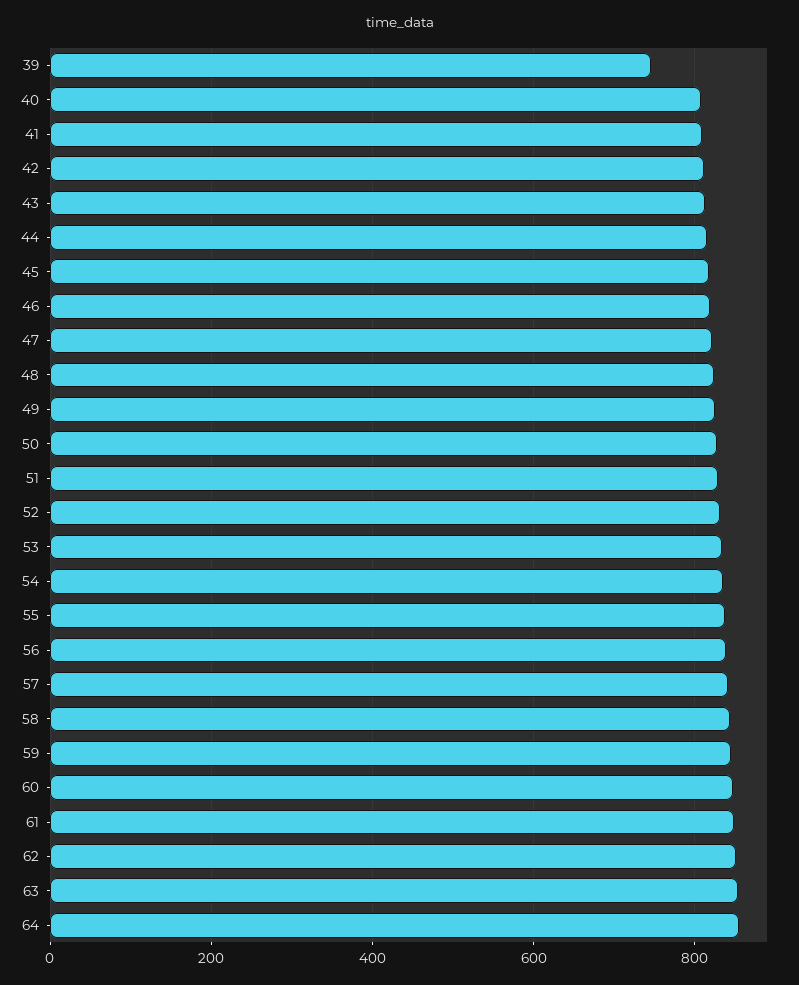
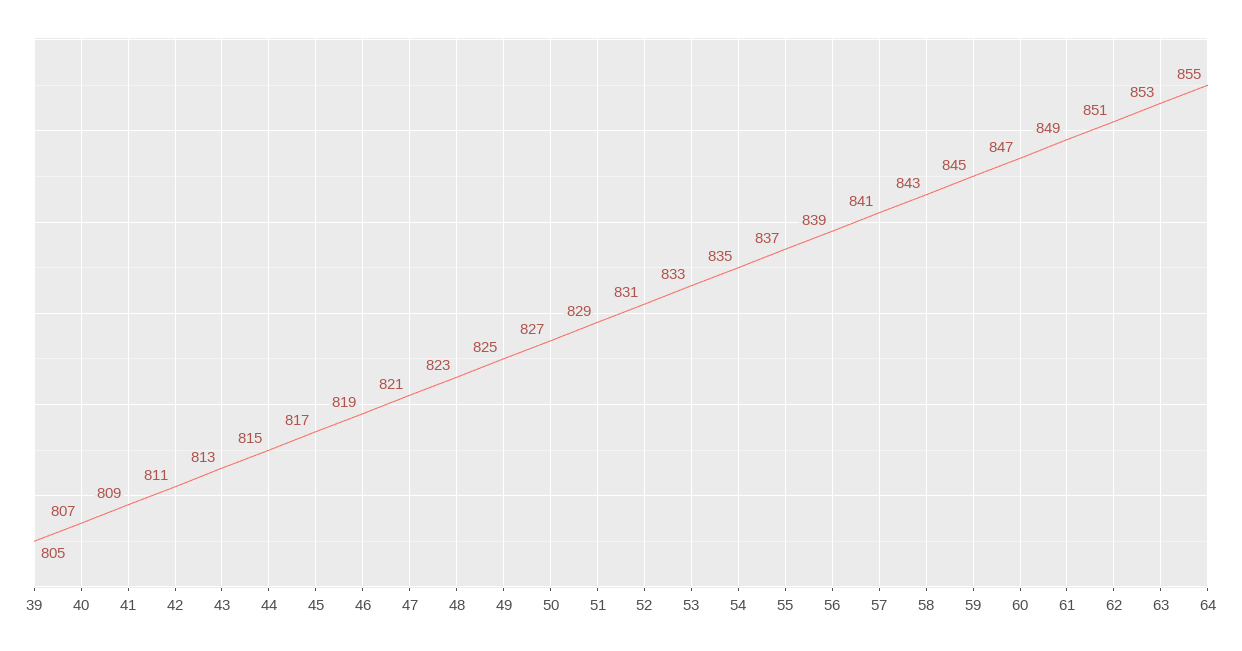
  {
-   "39": 740,
+   "39": 805,
    "40": 807,
    "41": 809,
    "42": 811,
    "43": 813,
    "44": 815,
    "45": 817,
    "46": 819,
    "47": 821,
    "48": 823,
    "49": 825,
    "50": 827,
    "51": 829,
    "52": 831,
    "53": 833,
    "54": 835,
    "55": 837,
    "56": 839,
    "57": 841,
    "58": 843,
    "59": 845,
    "60": 847,
    "61": 849,
    "62": 851,
    "63": 853,
    "64": 855
  }

